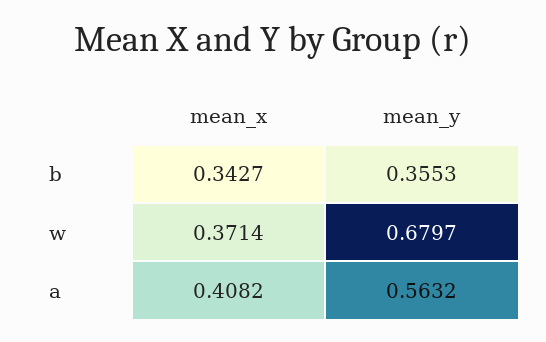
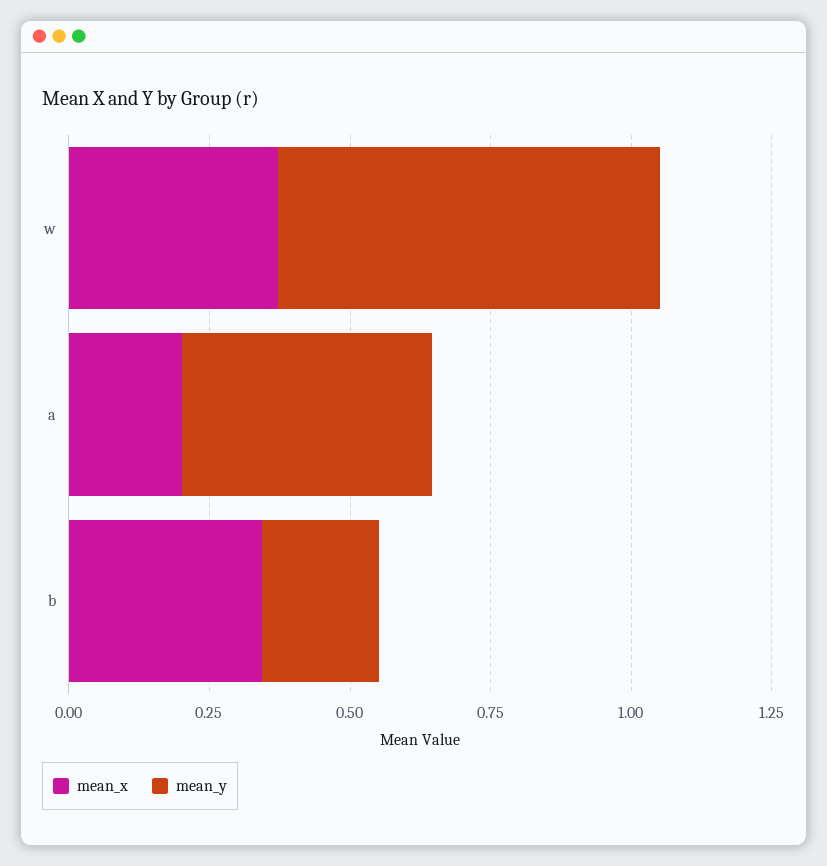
  {
    "mean_x": {
      "b": 0.3427,
      "w": 0.3714,
-     "a": 0.4082
+     "a": 0.2
    },
    "mean_y": {
-     "b": 0.3553,
+     "b": 0.2,
      "w": 0.6797,
-     "a": 0.5632
+     "a": 0.45
    }
  }

